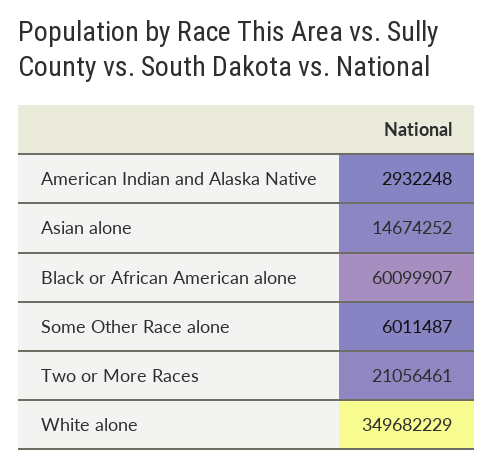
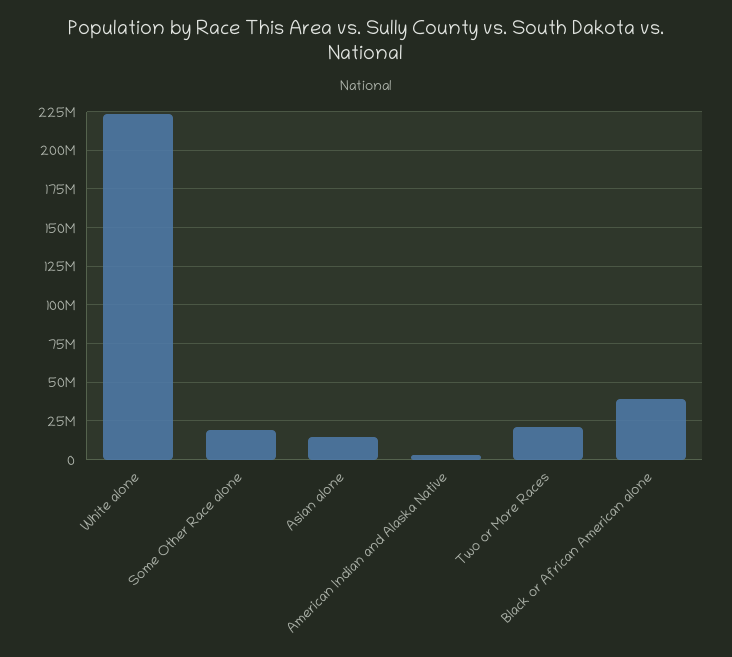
  {
    "American Indian and Alaska Native": 2932248,
    "Asian alone": 14674252,
-   "Black or African American alone": 60099907,
+   "Black or African American alone": 40000000,
-   "Some Other Race alone": 6011487,
+   "Some Other Race alone": 20000000,
    "Two or More Races": 21056461,
-   "White alone": 349682229
+   "White alone": 225000000
  }

